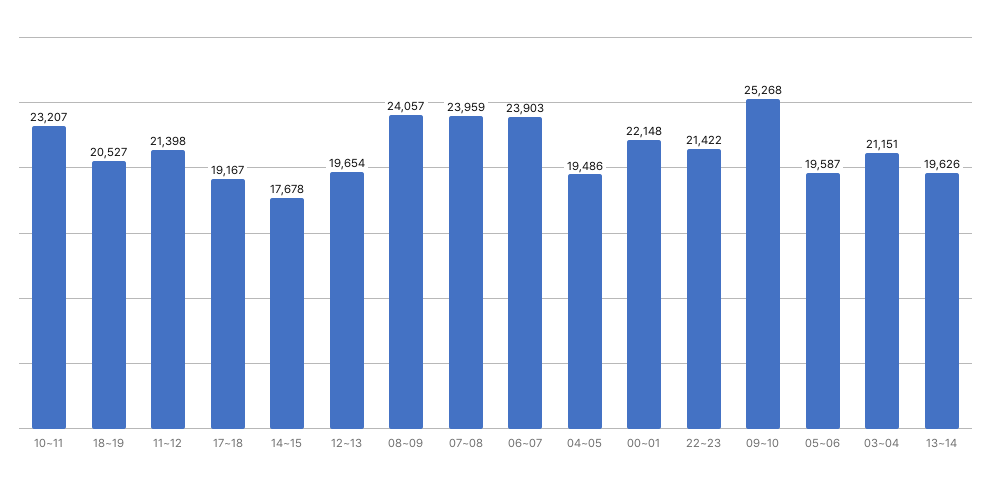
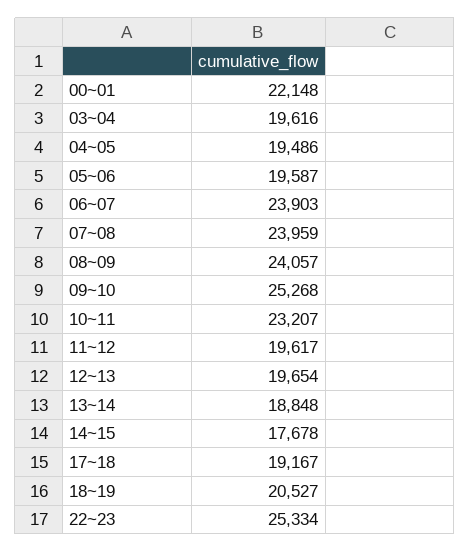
  {
    "10~11": 23207,
    "18~19": 20527,
-   "11~12": 21398,
+   "11~12": 19617,
    "17~18": 19167,
    "14~15": 17678,
    "12~13": 19654,
    "08~09": 24057,
    "07~08": 23959,
    "06~07": 23903,
    "04~05": 19486,
    "00~01": 22148,
-   "22~23": 21422,
+   "22~23": 25334,
    "09~10": 25268,
    "05~06": 19587,
-   "03~04": 21151,
+   "03~04": 19616,
-   "13~14": 19626
+   "13~14": 18848
  }

